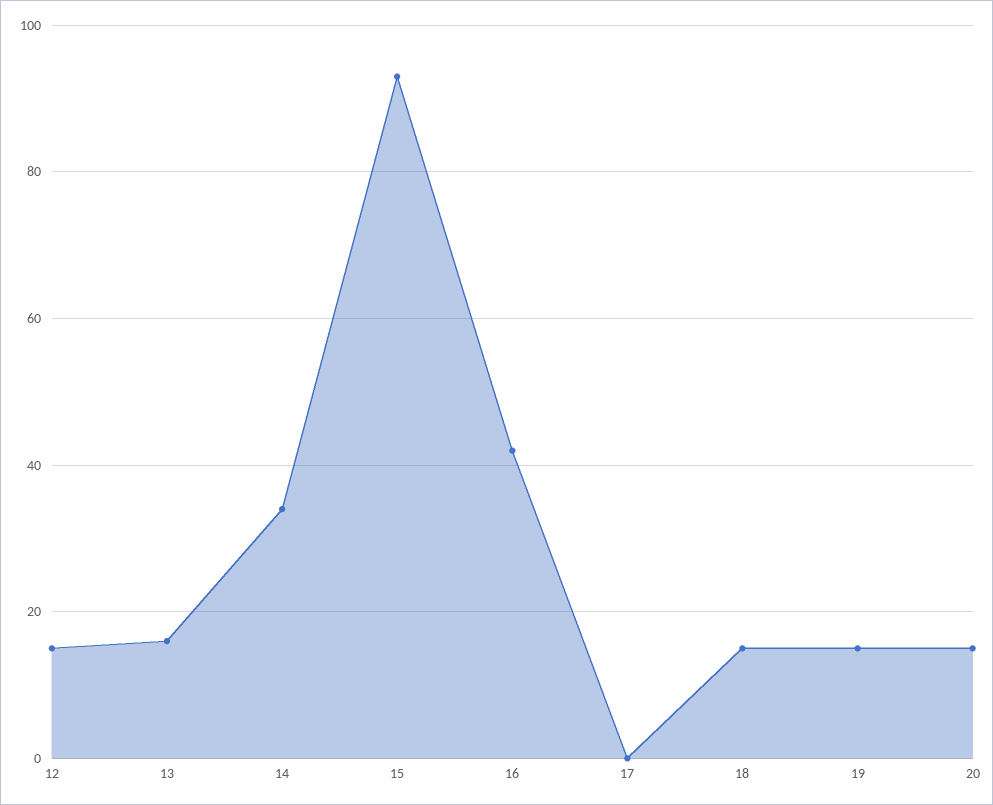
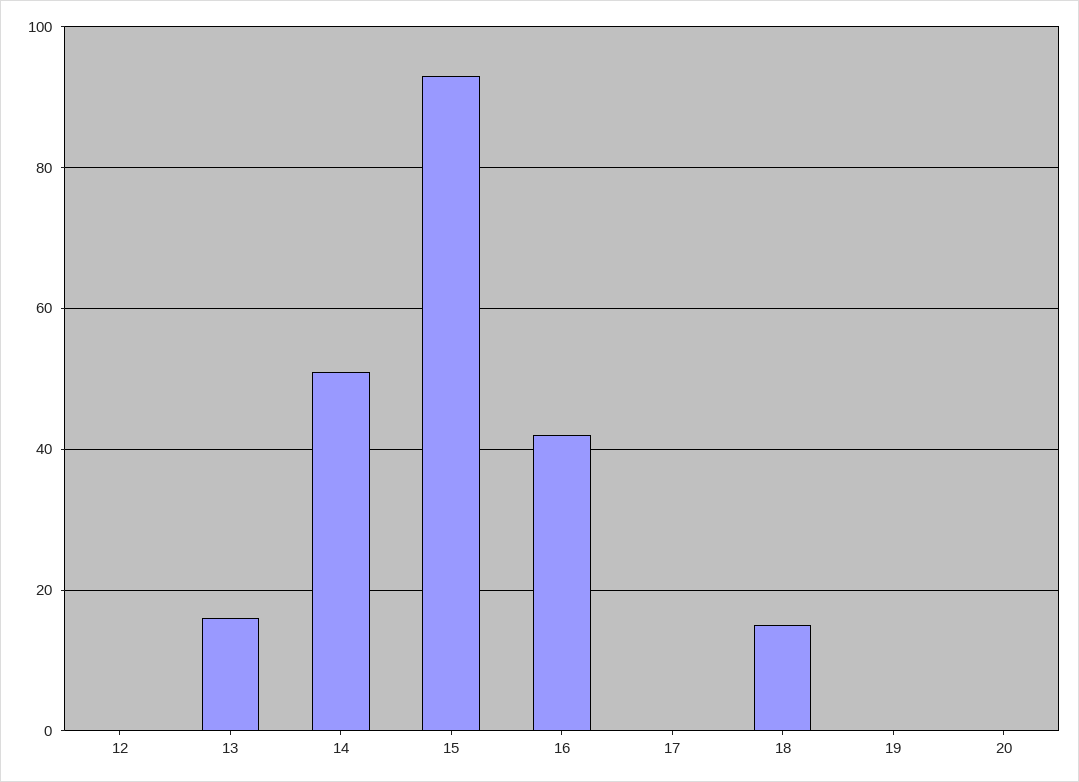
  {
-   "12": 15,
+   "12": 0,
    "13": 15,
-   "14": 35,
+   "14": 50,
    "15": 95,
    "16": 40,
    "17": 0,
    "18": 15,
-   "19": 15,
+   "19": 0,
-   "20": 15
+   "20": 0
  }

